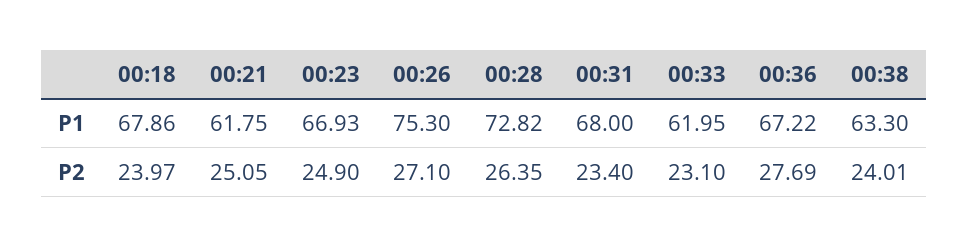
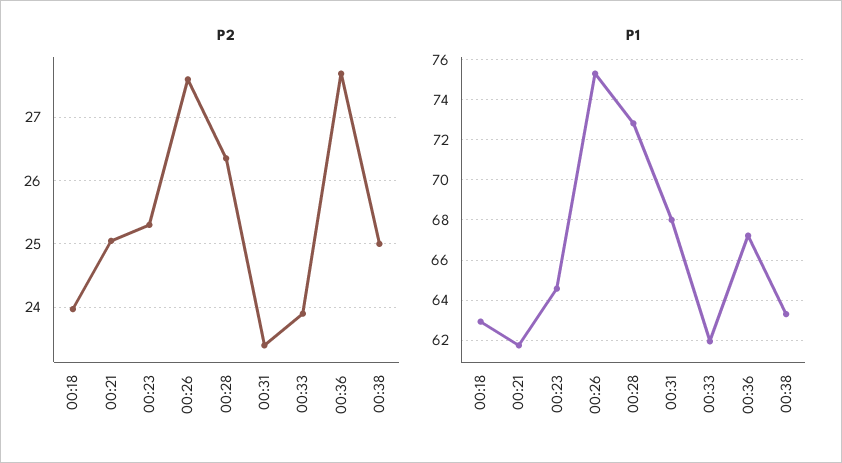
  {
    "P1": {
-     "00:18": 67.86,
+     "00:18": 63,
      "00:21": 61.75,
-     "00:23": 66.93,
+     "00:23": 64.5,
      "00:26": 75.3,
      "00:28": 72.82,
      "00:31": 68,
      "00:33": 61.95,
      "00:36": 67.22,
      "00:38": 63.3
    },
    "P2": {
      "00:18": 23.97,
      "00:21": 25.05,
-     "00:23": 24.9,
+     "00:23": 25.3,
-     "00:26": 27.1,
+     "00:26": 27.6,
      "00:28": 26.35,
      "00:31": 23.4,
-     "00:33": 23.1,
+     "00:33": 23.9,
      "00:36": 27.69,
-     "00:38": 24.01
+     "00:38": 25
    }
  }

